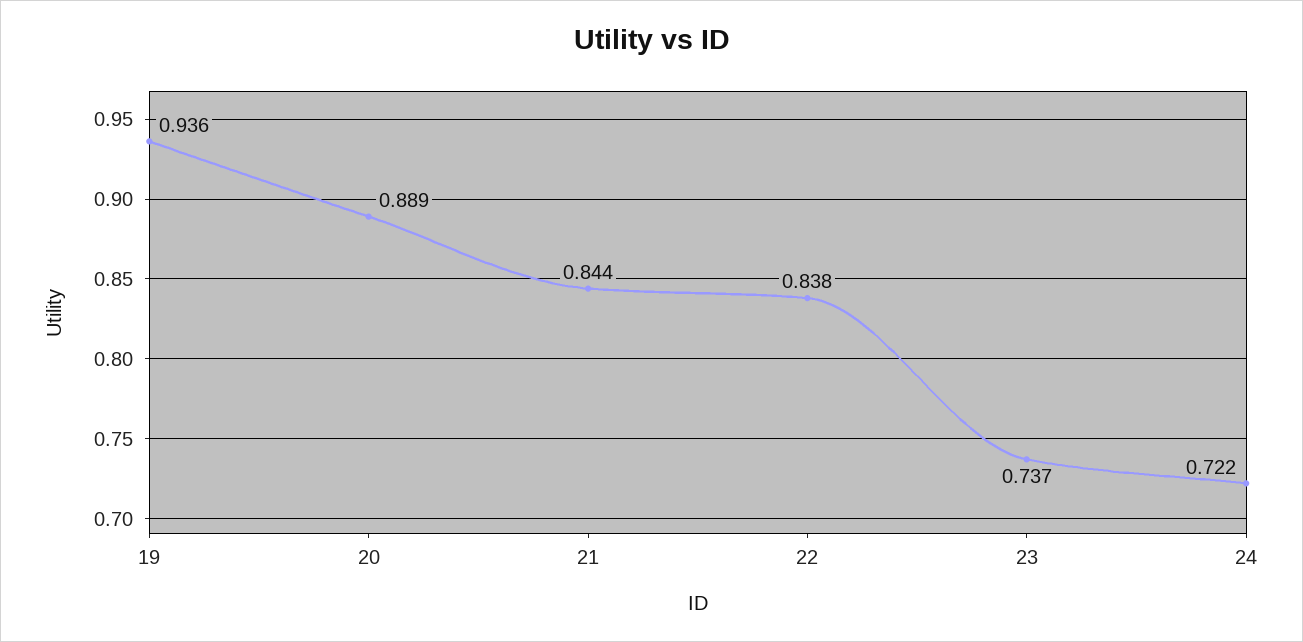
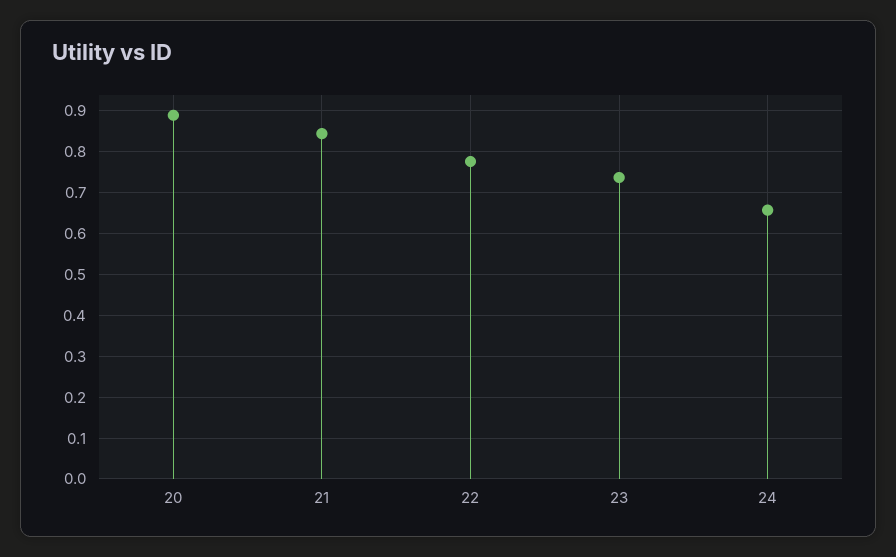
  {
-   "19": 0.936,
    "20": 0.889,
    "21": 0.844,
-   "22": 0.838,
+   "22": 0.78,
    "23": 0.737,
-   "24": 0.722
+   "24": 0.66
  }

